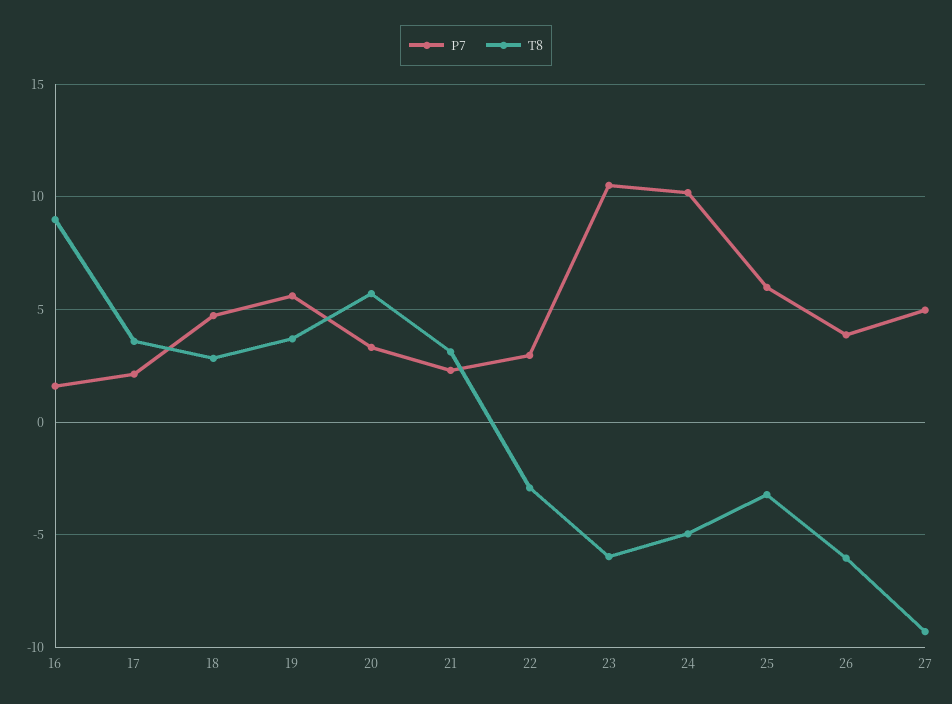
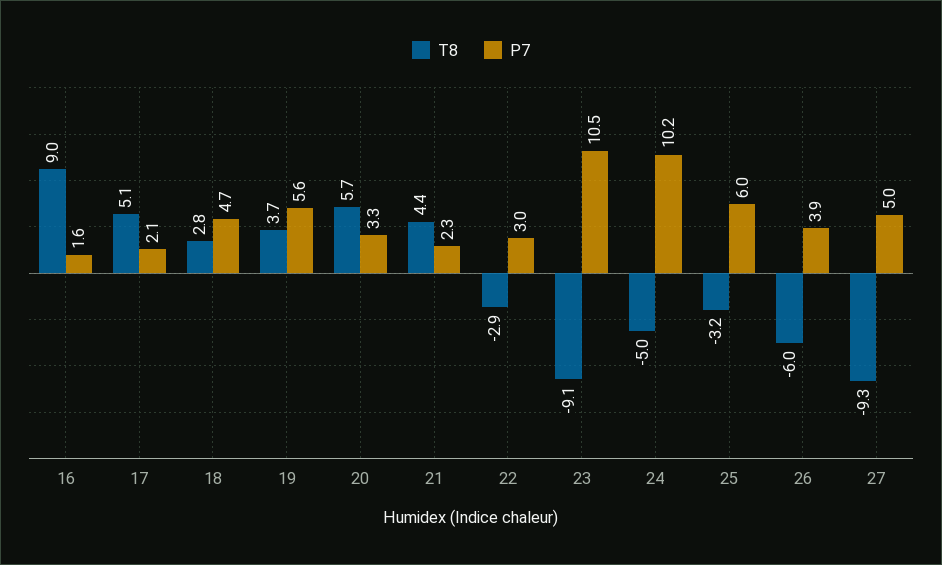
  {
    "P7": {
      "16": 1.6,
      "17": 2.1,
      "18": 4.7,
      "19": 5.6,
      "20": 3.3,
      "21": 2.3,
      "22": 3,
      "23": 10.5,
      "24": 10.2,
      "25": 6,
      "26": 3.9,
      "27": 5
    },
    "T8": {
      "16": 9,
-     "17": 3.5,
+     "17": 5.1,
      "18": 2.8,
      "19": 3.7,
      "20": 5.7,
-     "21": 3,
+     "21": 4.4,
      "22": -2.9,
-     "23": -6,
+     "23": -9.1,
      "24": -5,
      "25": -3.2,
      "26": -6,
      "27": -9.3
    }
  }

